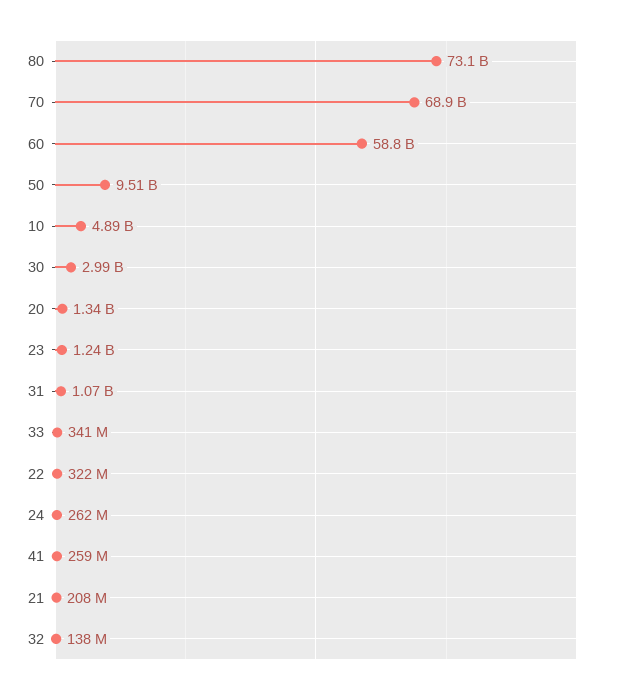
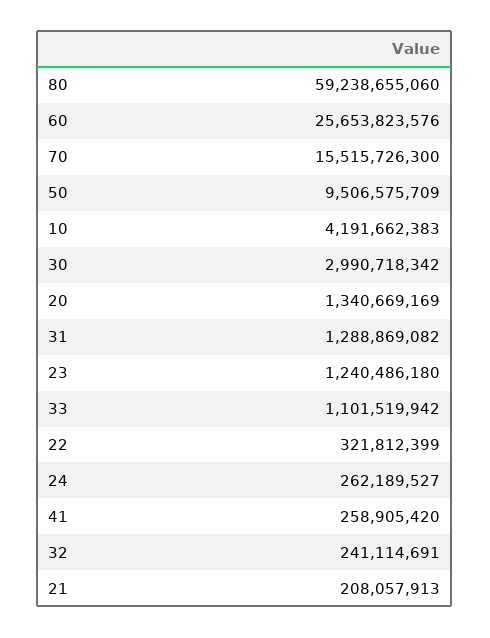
  {
-   "80": 73100000000,
+   "80": 59238655060,
-   "70": 68900000000,
+   "70": 15515726300,
-   "60": 58800000000,
+   "60": 25653823576,
    "50": 9506575709,
-   "10": 4890000000,
+   "10": 4191662383,
    "30": 2990718342,
    "20": 1340669169,
    "23": 1240486180,
-   "31": 1070000000,
+   "31": 1288869082,
-   "33": 341000000,
+   "33": 1101519942,
    "22": 321812399,
    "24": 262189527,
    "41": 258905420,
    "21": 208057913,
-   "32": 138000000
+   "32": 241114691
  }

